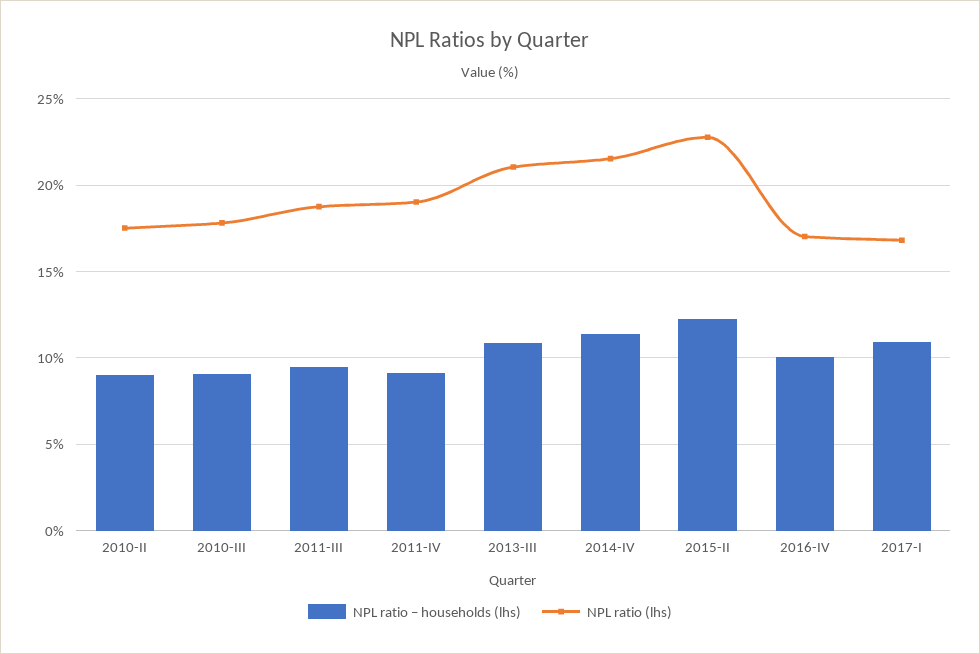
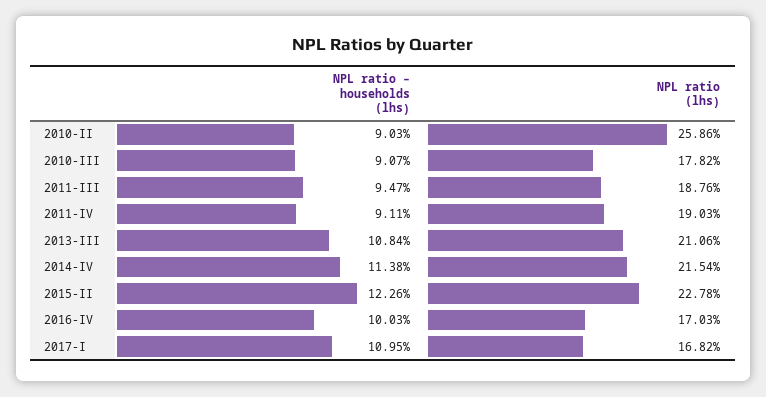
  {
    "NPL ratio – households (lhs)": {
      "2010-II": 9.03,
      "2010-III": 9.07,
      "2011-III": 9.47,
      "2011-IV": 9.11,
      "2013-III": 10.84,
      "2014-IV": 11.38,
      "2015-II": 12.26,
      "2016-IV": 10.03,
      "2017-I": 10.95
    },
    "NPL ratio (lhs)": {
-     "2010-II": 17.5,
+     "2010-II": 25.86,
      "2010-III": 17.82,
      "2011-III": 18.76,
      "2011-IV": 19.03,
      "2013-III": 21.06,
      "2014-IV": 21.54,
      "2015-II": 22.78,
      "2016-IV": 17.03,
      "2017-I": 16.82
    }
  }

